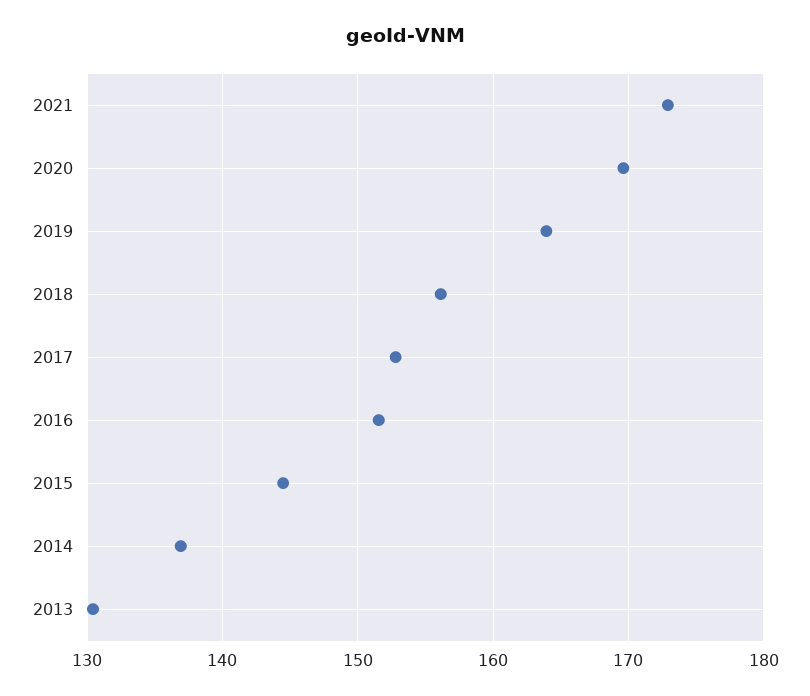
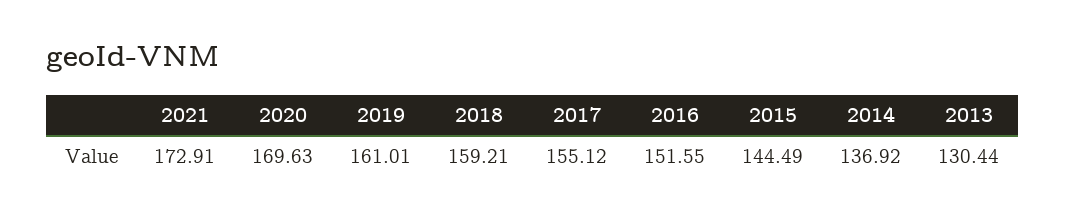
  {
    "2021": 172.91,
    "2020": 169.63,
-   "2019": 164,
+   "2019": 161.01,
-   "2018": 156,
+   "2018": 159.21,
-   "2017": 153,
+   "2017": 155.12,
    "2016": 151.55,
    "2015": 144.49,
    "2014": 136.92,
    "2013": 130.44
  }

